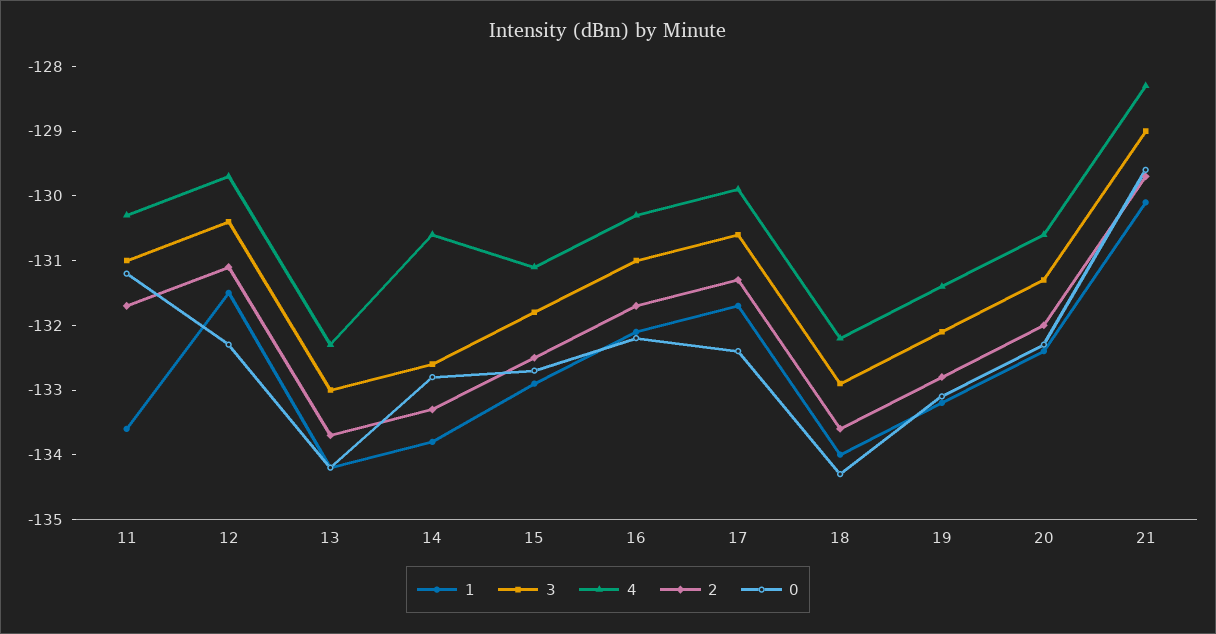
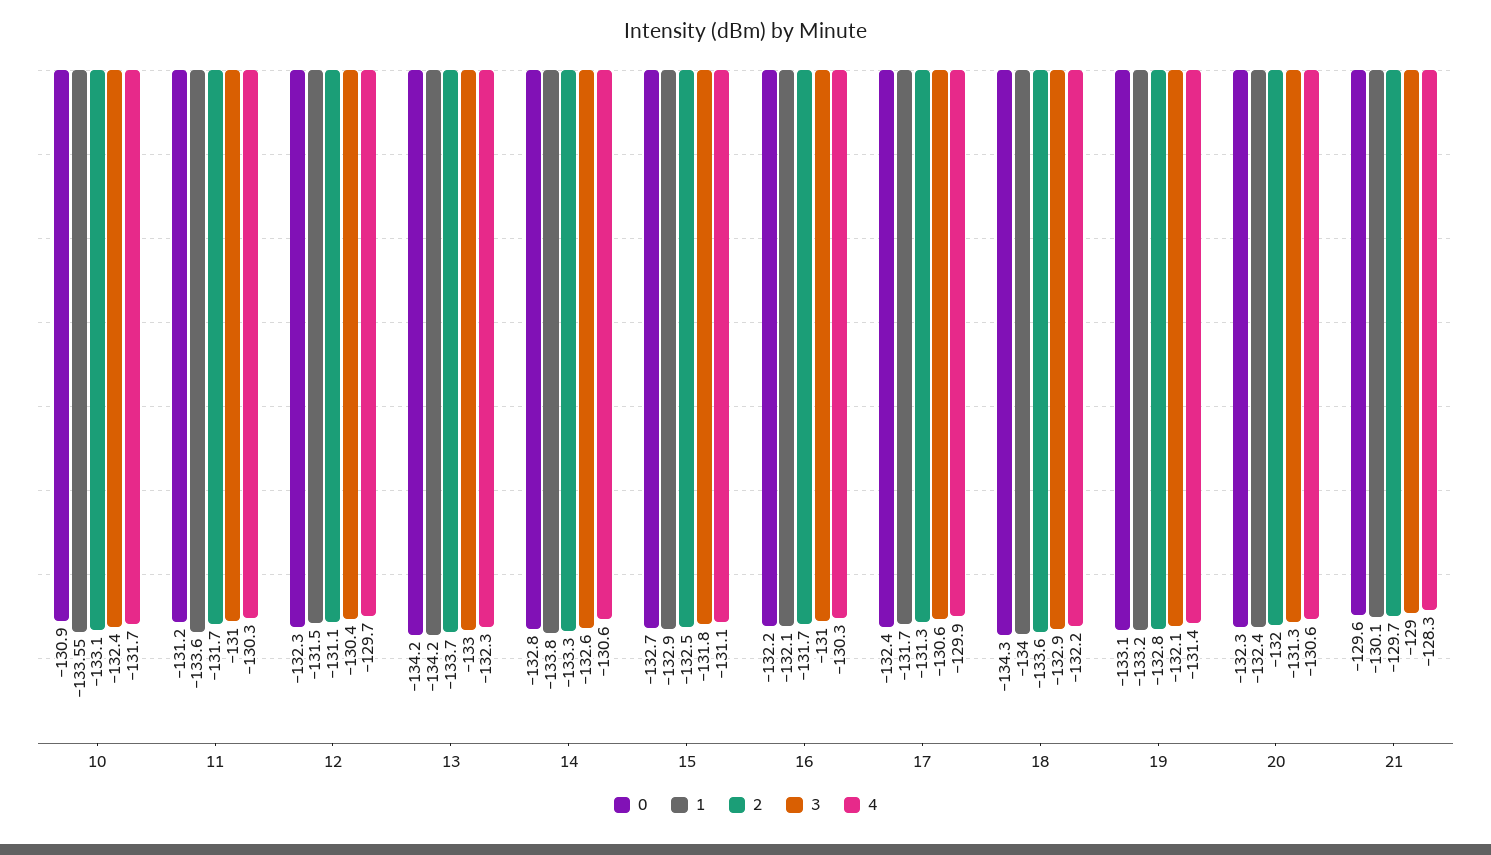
  {
    "1": {
      "11": -133.6,
      "12": -131.5,
      "13": -134.2,
      "14": -133.8,
      "15": -132.9,
      "16": -132.1,
      "17": -131.7,
      "18": -134,
      "19": -133.2,
      "20": -132.4,
-     "21": -130.1
+     "21": -130.1,
+     "10": -133.55
    },
    "3": {
      "11": -131,
      "12": -130.4,
      "13": -133,
      "14": -132.6,
      "15": -131.8,
      "16": -131,
      "17": -130.6,
      "18": -132.9,
      "19": -132.1,
      "20": -131.3,
-     "21": -129
+     "21": -129,
+     "10": -132.4
    },
    "4": {
      "11": -130.3,
      "12": -129.7,
      "13": -132.3,
      "14": -130.6,
      "15": -131.1,
      "16": -130.3,
      "17": -129.9,
      "18": -132.2,
      "19": -131.4,
      "20": -130.6,
-     "21": -128.3
+     "21": -128.3,
+     "10": -131.7
    },
    "2": {
      "11": -131.7,
      "12": -131.1,
      "13": -133.7,
      "14": -133.3,
      "15": -132.5,
      "16": -131.7,
      "17": -131.3,
      "18": -133.6,
      "19": -132.8,
      "20": -132,
-     "21": -129.7
+     "21": -129.7,
+     "10": -133.1
    },
    "0": {
      "11": -131.2,
      "12": -132.3,
      "13": -134.2,
      "14": -132.8,
      "15": -132.7,
      "16": -132.2,
      "17": -132.4,
      "18": -134.3,
      "19": -133.1,
      "20": -132.3,
-     "21": -129.6
+     "21": -129.6,
+     "10": -130.9
    }
  }

